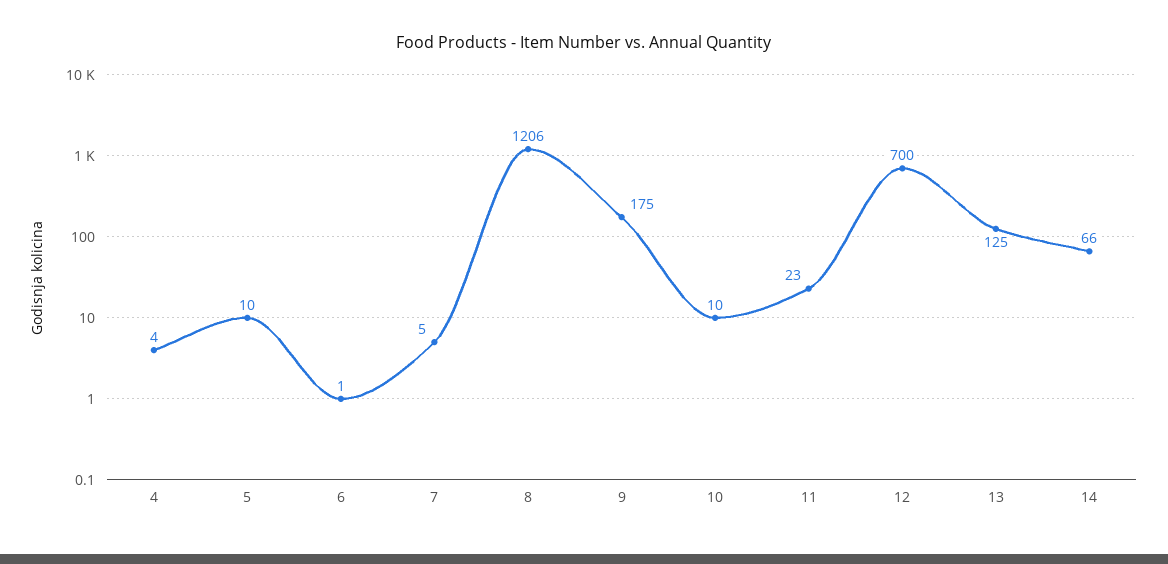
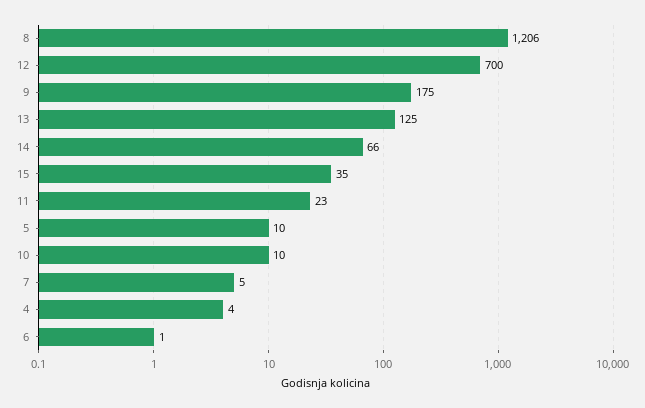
  {
    "4": 4,
    "5": 10,
    "6": 1,
    "7": 5,
    "8": 1206,
    "9": 175,
    "10": 10,
    "11": 23,
    "12": 700,
    "13": 125,
-   "14": 66
+   "14": 66,
+   "15": 35
  }

